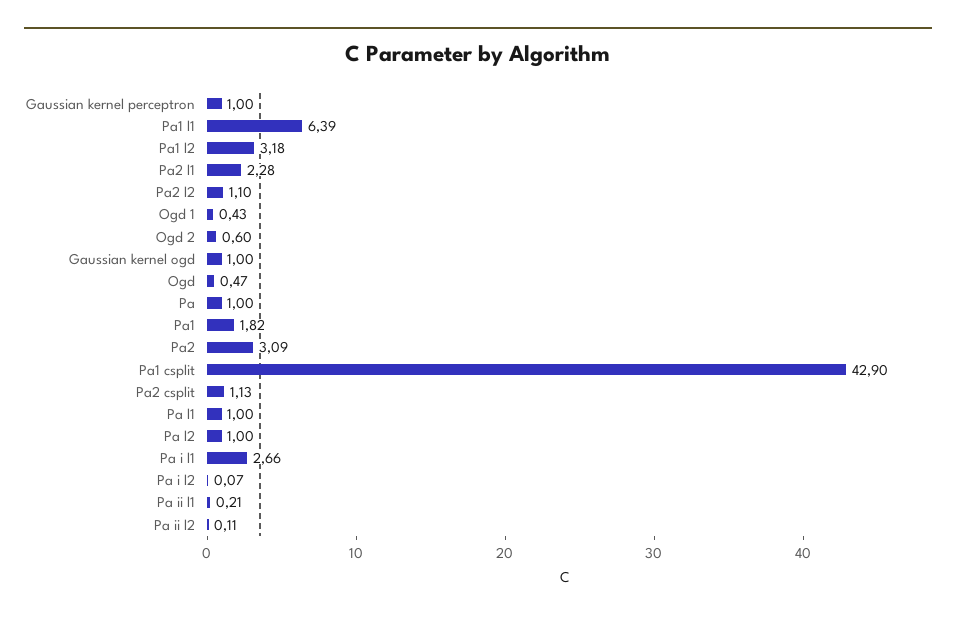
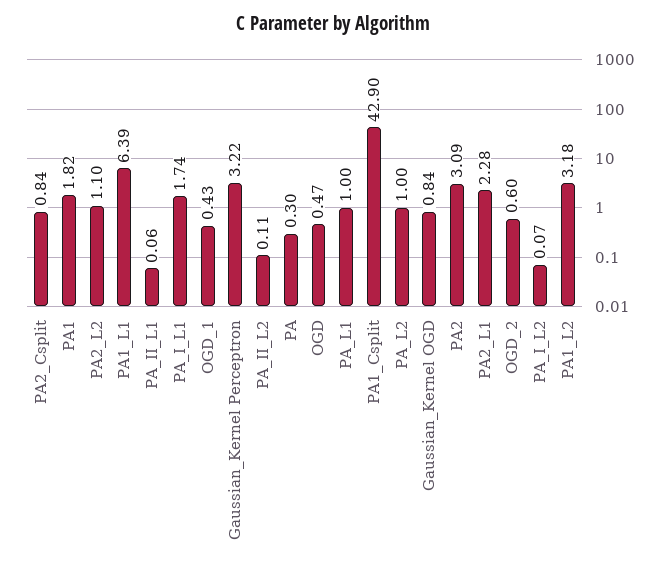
  {
-   "Gaussian kernel perceptron": 1,
+   "Gaussian kernel perceptron": 3.22,
    "Pa1 l1": 6.39,
    "Pa1 l2": 3.18,
    "Pa2 l1": 2.28,
    "Pa2 l2": 1.1,
    "Ogd 1": 0.43,
    "Ogd 2": 0.6,
-   "Gaussian kernel ogd": 1,
+   "Gaussian kernel ogd": 0.84,
    "Ogd": 0.47,
-   "Pa": 1,
+   "Pa": 0.3,
    "Pa1": 1.82,
    "Pa2": 3.09,
    "Pa1 csplit": 42.9,
-   "Pa2 csplit": 1.13,
+   "Pa2 csplit": 0.84,
    "Pa l1": 1,
    "Pa l2": 1,
-   "Pa i l1": 2.66,
+   "Pa i l1": 1.74,
    "Pa i l2": 0.07,
-   "Pa ii l1": 0.21,
+   "Pa ii l1": 0.06,
    "Pa ii l2": 0.11
  }

